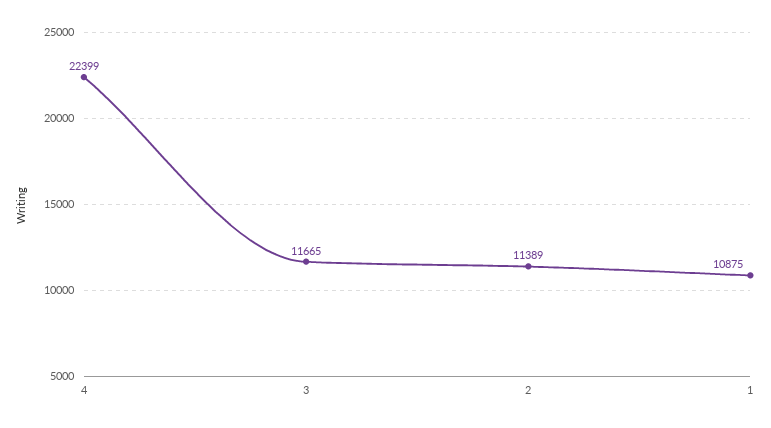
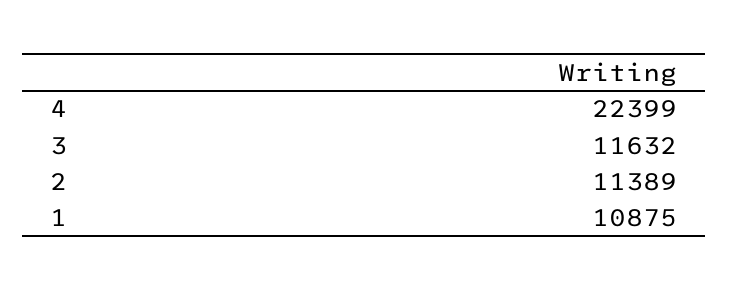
  {
    "4": 22399,
-   "3": 11665,
+   "3": 11632,
    "2": 11389,
    "1": 10875
  }

